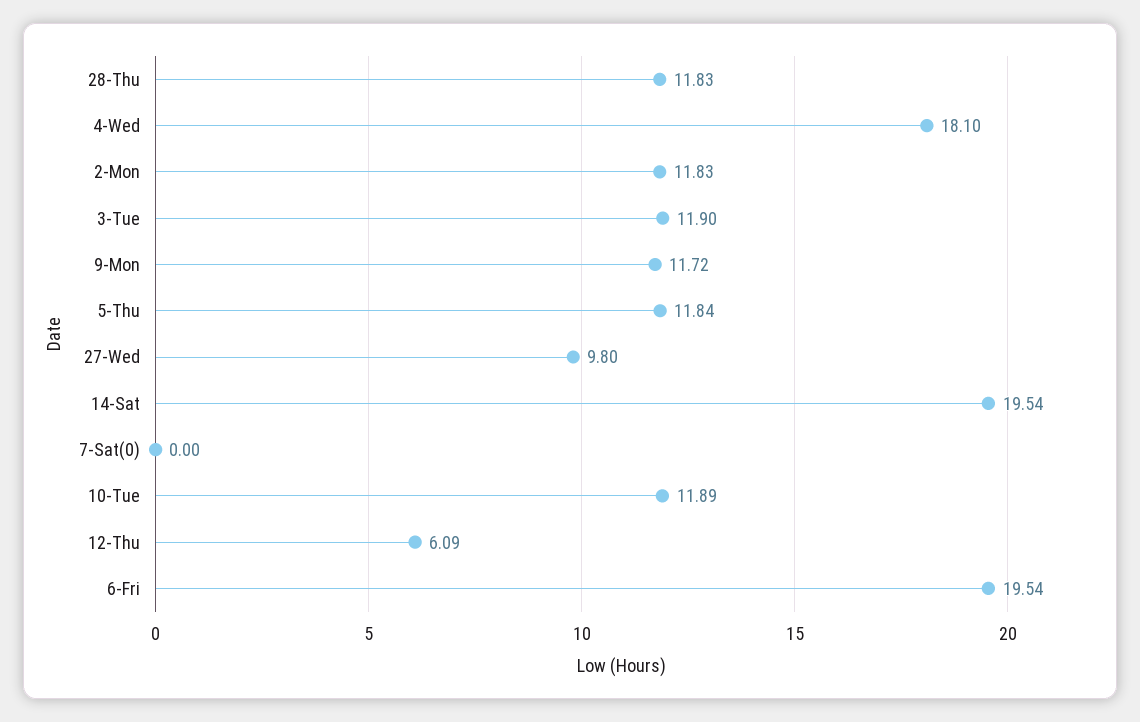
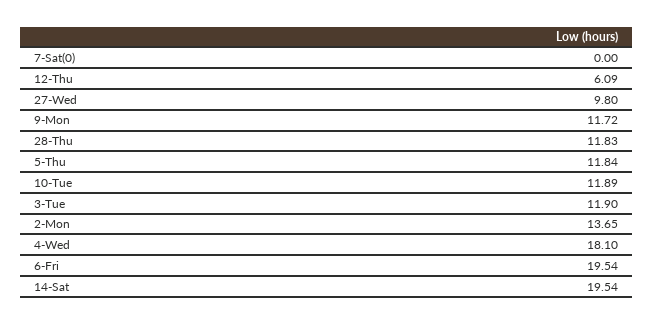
  {
    "28-Thu": 11.83,
    "4-Wed": 18.1,
-   "2-Mon": 11.83,
+   "2-Mon": 13.65,
    "3-Tue": 11.9,
    "9-Mon": 11.72,
    "5-Thu": 11.84,
    "27-Wed": 9.8,
    "14-Sat": 19.54,
    "7-Sat(0)": 0,
    "10-Tue": 11.89,
    "12-Thu": 6.09,
    "6-Fri": 19.54
  }

